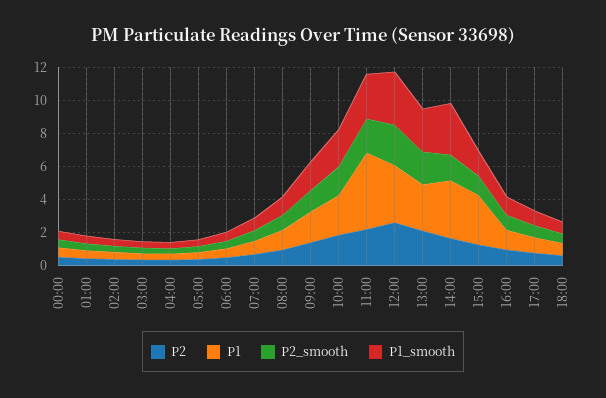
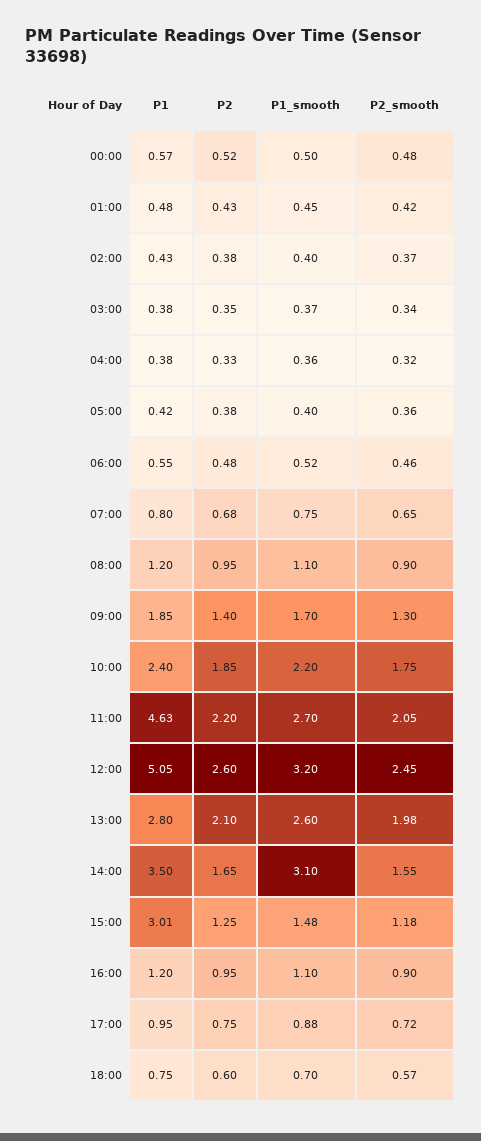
  {
    "P2": {
      "00:00": 0.52,
      "01:00": 0.43,
      "02:00": 0.38,
      "03:00": 0.35,
      "04:00": 0.33,
      "05:00": 0.38,
      "06:00": 0.48,
      "07:00": 0.68,
      "08:00": 0.95,
      "09:00": 1.4,
      "10:00": 1.85,
      "11:00": 2.2,
      "12:00": 2.6,
      "13:00": 2.1,
      "14:00": 1.65,
      "15:00": 1.25,
      "16:00": 0.95,
      "17:00": 0.75,
      "18:00": 0.6
    },
    "P1": {
      "00:00": 0.57,
      "01:00": 0.48,
      "02:00": 0.43,
      "03:00": 0.38,
      "04:00": 0.38,
      "05:00": 0.42,
      "06:00": 0.55,
      "07:00": 0.8,
      "08:00": 1.2,
      "09:00": 1.85,
      "10:00": 2.4,
      "11:00": 4.63,
-     "12:00": 3.5,
+     "12:00": 5.05,
      "13:00": 2.8,
      "14:00": 3.5,
      "15:00": 3.01,
      "16:00": 1.2,
      "17:00": 0.95,
      "18:00": 0.75
    },
    "P2_smooth": {
      "00:00": 0.48,
      "01:00": 0.42,
      "02:00": 0.37,
      "03:00": 0.34,
      "04:00": 0.32,
      "05:00": 0.36,
      "06:00": 0.46,
      "07:00": 0.65,
      "08:00": 0.9,
      "09:00": 1.3,
      "10:00": 1.75,
      "11:00": 2.05,
      "12:00": 2.45,
      "13:00": 1.98,
      "14:00": 1.55,
      "15:00": 1.18,
      "16:00": 0.9,
      "17:00": 0.72,
      "18:00": 0.57
    },
    "P1_smooth": {
      "00:00": 0.5,
      "01:00": 0.45,
      "02:00": 0.4,
      "03:00": 0.37,
      "04:00": 0.36,
      "05:00": 0.4,
      "06:00": 0.52,
      "07:00": 0.75,
      "08:00": 1.1,
      "09:00": 1.7,
      "10:00": 2.2,
      "11:00": 2.7,
      "12:00": 3.2,
      "13:00": 2.6,
      "14:00": 3.1,
      "15:00": 1.48,
      "16:00": 1.1,
      "17:00": 0.88,
      "18:00": 0.7
    }
  }

